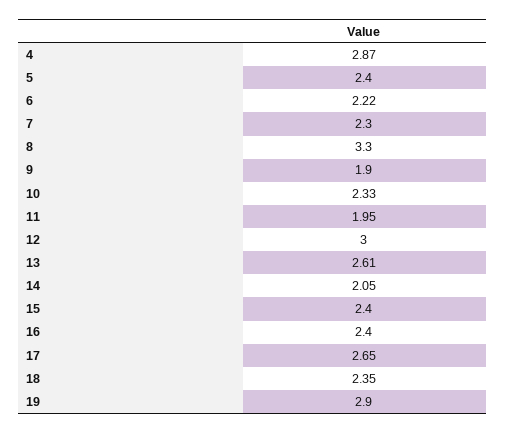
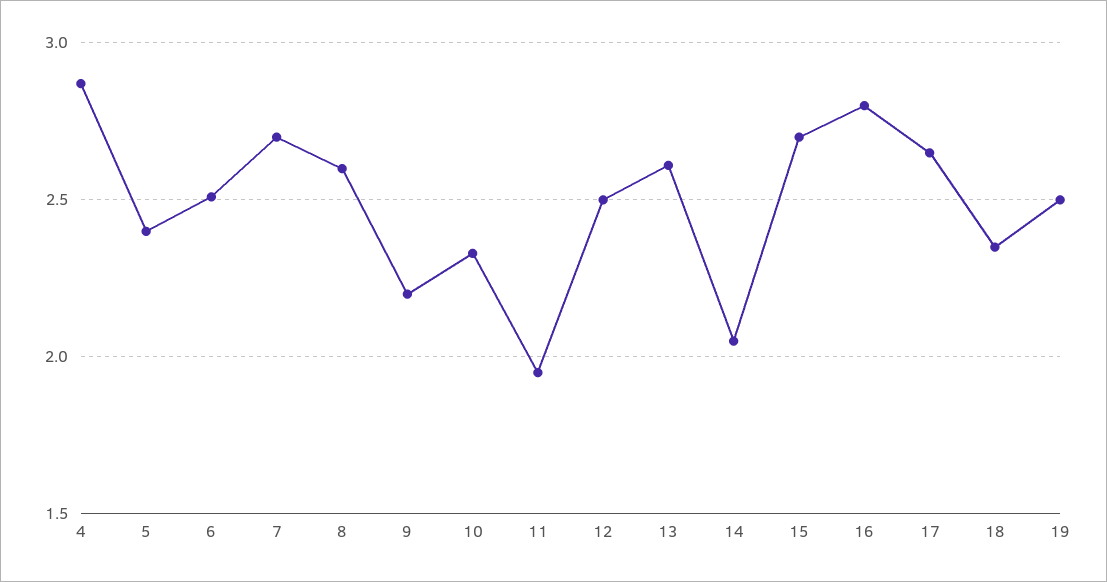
  {
    "4": 2.87,
    "5": 2.4,
-   "6": 2.22,
+   "6": 2.5,
-   "7": 2.3,
+   "7": 2.7,
-   "8": 3.3,
+   "8": 2.6,
-   "9": 1.9,
+   "9": 2.2,
    "10": 2.33,
    "11": 1.95,
-   "12": 3,
+   "12": 2.5,
    "13": 2.61,
    "14": 2.05,
-   "15": 2.4,
+   "15": 2.7,
-   "16": 2.4,
+   "16": 2.8,
    "17": 2.65,
    "18": 2.35,
-   "19": 2.9
+   "19": 2.5
  }

